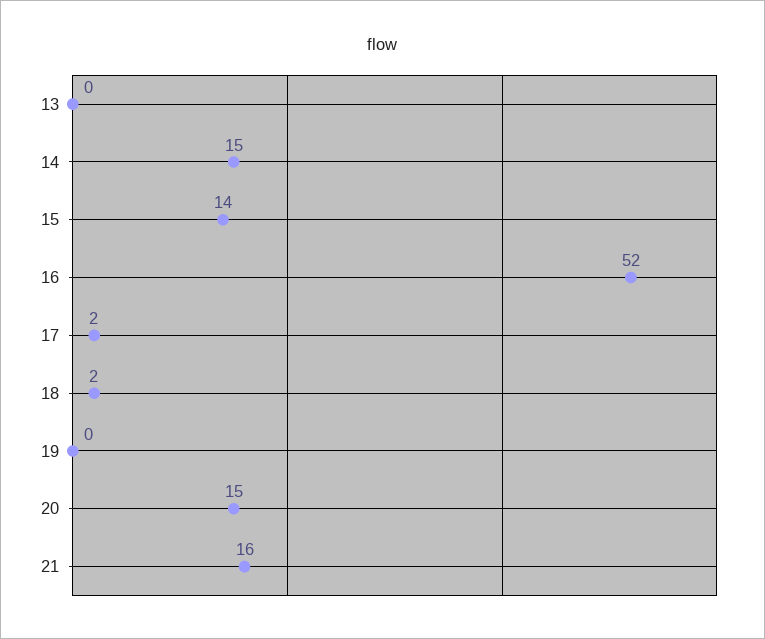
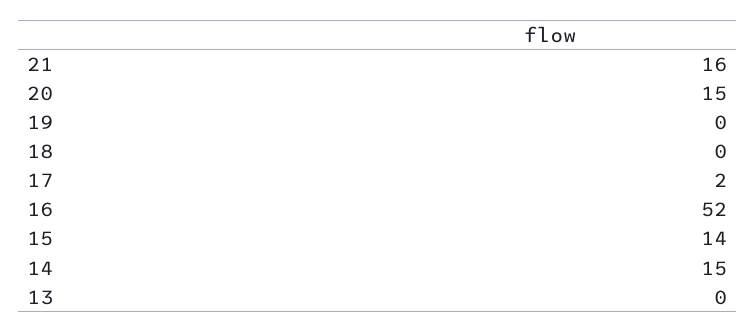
  {
    "13": 0,
    "14": 15,
    "15": 14,
    "16": 52,
    "17": 2,
-   "18": 2,
+   "18": 0,
    "19": 0,
    "20": 15,
    "21": 16
  }

